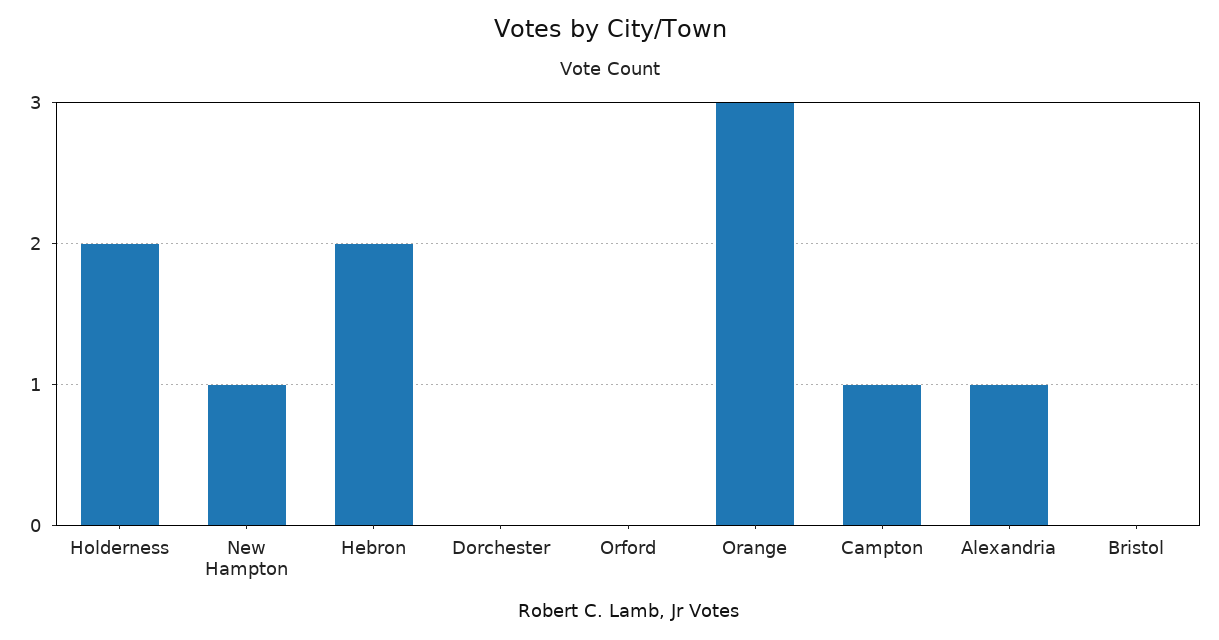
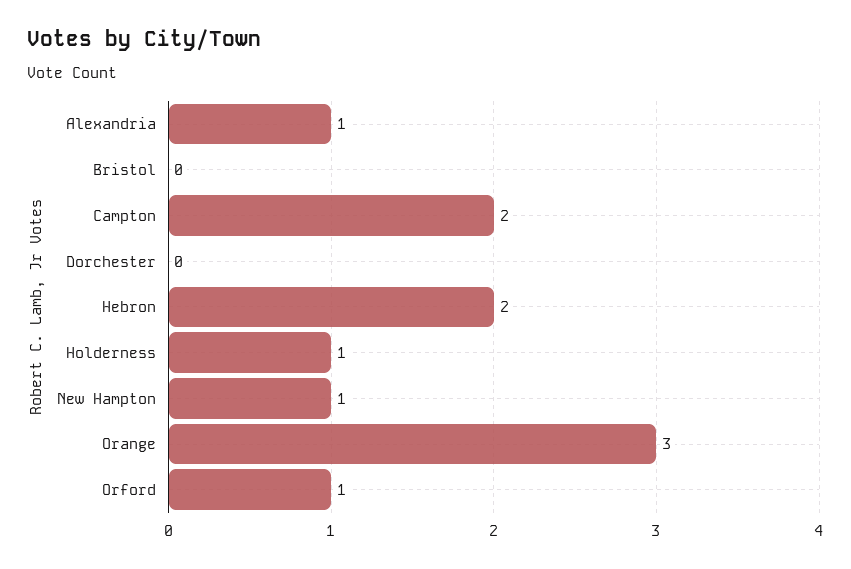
  {
-   "Holderness": 2,
+   "Holderness": 1,
    "New Hampton": 1,
    "Hebron": 2,
    "Dorchester": 0,
-   "Orford": 0,
+   "Orford": 1,
    "Orange": 3,
-   "Campton": 1,
+   "Campton": 2,
    "Alexandria": 1,
    "Bristol": 0
  }

